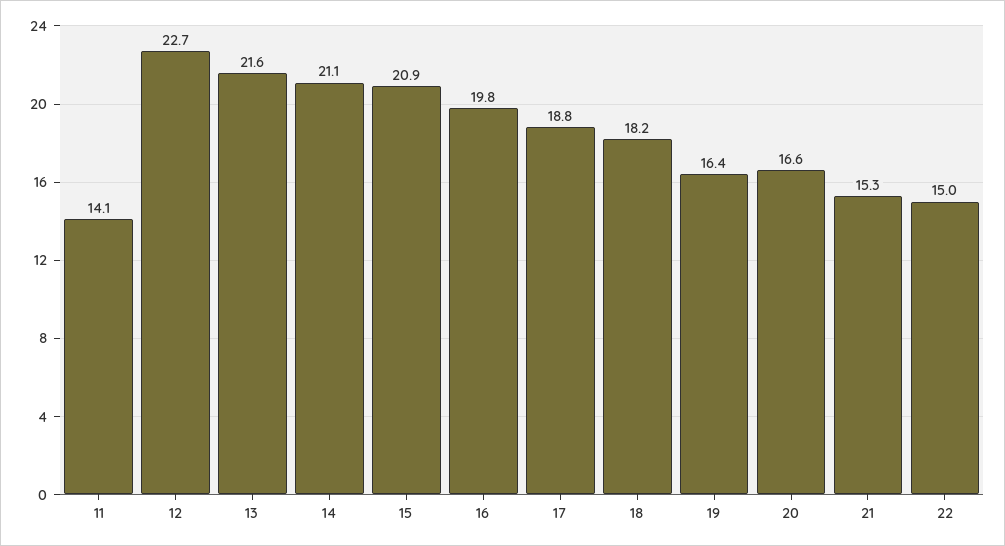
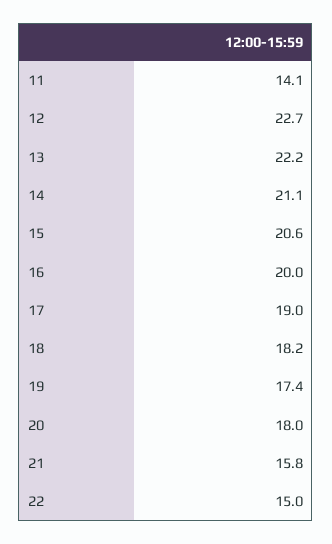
  {
    "11": 14.1,
    "12": 22.7,
-   "13": 21.6,
+   "13": 22.2,
    "14": 21.1,
-   "15": 20.9,
+   "15": 20.6,
-   "16": 19.8,
+   "16": 20,
-   "17": 18.8,
+   "17": 19,
    "18": 18.2,
-   "19": 16.4,
+   "19": 17.4,
-   "20": 16.6,
+   "20": 18,
-   "21": 15.3,
+   "21": 15.8,
    "22": 15
  }

